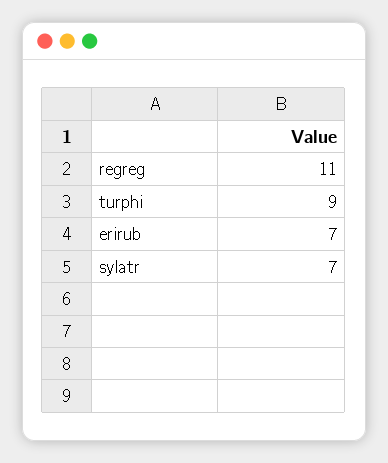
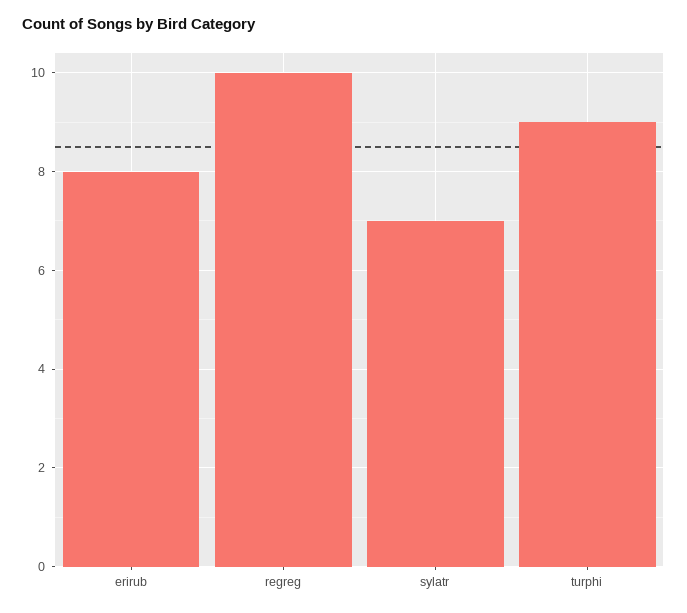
  {
-   "regreg": 11,
+   "regreg": 10,
    "turphi": 9,
-   "erirub": 7,
+   "erirub": 8,
    "sylatr": 7
  }

